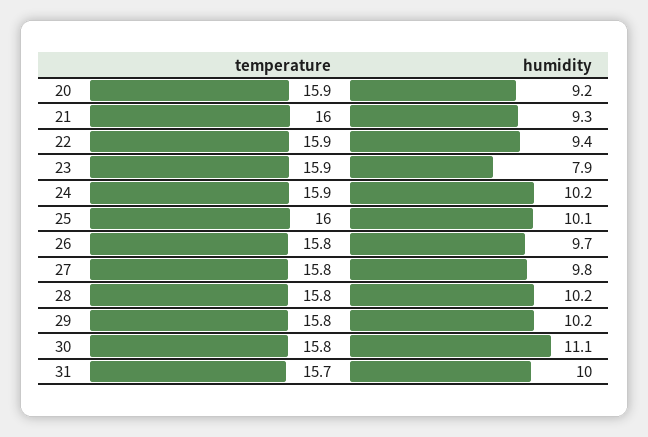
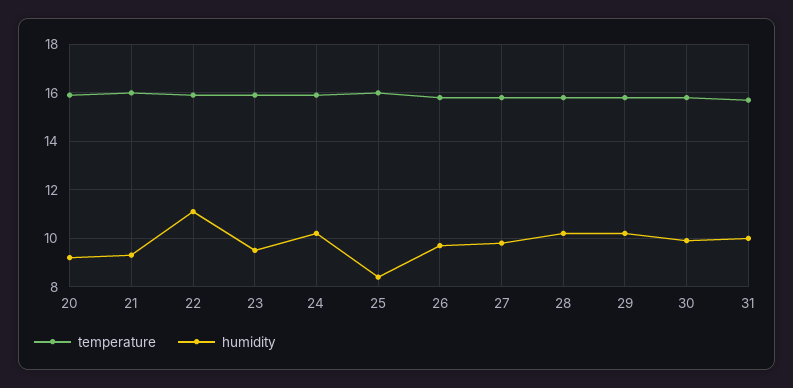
  {
    "temperature": {
      "20": 15.9,
      "21": 16,
      "22": 15.9,
      "23": 15.9,
      "24": 15.9,
      "25": 16,
      "26": 15.8,
      "27": 15.8,
      "28": 15.8,
      "29": 15.8,
      "30": 15.8,
      "31": 15.7
    },
    "humidity": {
      "20": 9.2,
      "21": 9.3,
-     "22": 9.4,
+     "22": 11,
-     "23": 7.9,
+     "23": 9.5,
      "24": 10.2,
-     "25": 10.1,
+     "25": 8.5,
      "26": 9.7,
      "27": 9.8,
      "28": 10.2,
      "29": 10.2,
-     "30": 11.1,
+     "30": 10,
      "31": 10
    }
  }

